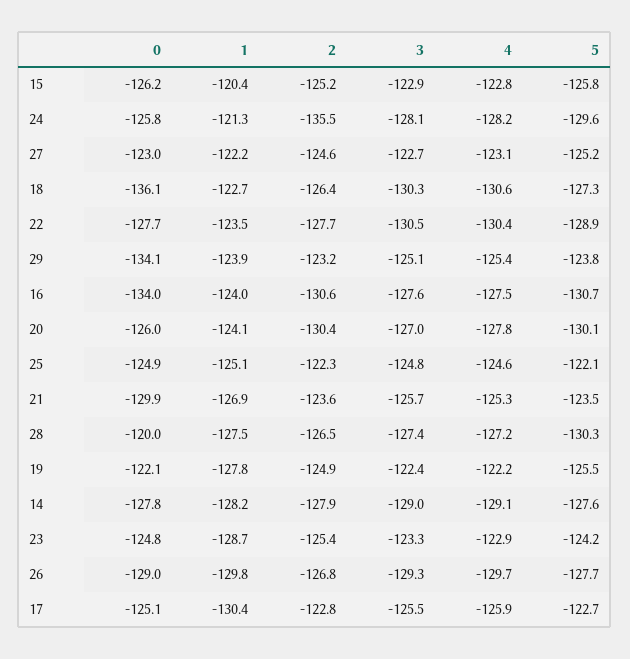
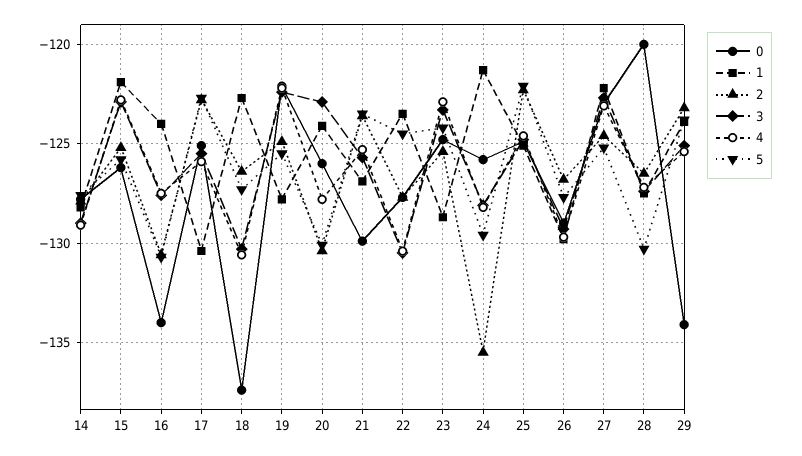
  {
    "0": {
      "15": -126.2,
      "24": -125.8,
      "27": -123,
-     "18": -136.1,
+     "18": -137.5,
      "22": -127.7,
      "29": -134.1,
      "16": -134,
      "20": -126,
      "25": -124.9,
      "21": -129.9,
      "28": -120,
      "19": -122.1,
      "14": -127.8,
      "23": -124.8,
      "26": -129,
      "17": -125.1
    },
    "1": {
-     "15": -120.4,
+     "15": -122,
      "24": -121.3,
      "27": -122.2,
      "18": -122.7,
      "22": -123.5,
      "29": -123.9,
      "16": -124,
      "20": -124.1,
      "25": -125.1,
      "21": -126.9,
      "28": -127.5,
      "19": -127.8,
      "14": -128.2,
      "23": -128.7,
      "26": -129.8,
      "17": -130.4
    },
    "2": {
      "15": -125.2,
      "24": -135.5,
      "27": -124.6,
      "18": -126.4,
      "22": -127.7,
      "29": -123.2,
      "16": -130.6,
      "20": -130.4,
      "25": -122.3,
      "21": -123.6,
      "28": -126.5,
      "19": -124.9,
      "14": -127.9,
      "23": -125.4,
      "26": -126.8,
      "17": -122.8
    },
    "3": {
      "15": -122.9,
      "24": -128.1,
      "27": -122.7,
      "18": -130.3,
      "22": -130.5,
      "29": -125.1,
      "16": -127.6,
-     "20": -127,
+     "20": -123,
      "25": -124.8,
      "21": -125.7,
      "28": -127.4,
      "19": -122.4,
      "14": -129,
      "23": -123.3,
      "26": -129.3,
      "17": -125.5
    },
    "4": {
      "15": -122.8,
      "24": -128.2,
      "27": -123.1,
      "18": -130.6,
      "22": -130.4,
      "29": -125.4,
      "16": -127.5,
      "20": -127.8,
      "25": -124.6,
      "21": -125.3,
      "28": -127.2,
      "19": -122.2,
      "14": -129.1,
      "23": -122.9,
      "26": -129.7,
      "17": -125.9
    },
    "5": {
      "15": -125.8,
      "24": -129.6,
      "27": -125.2,
      "18": -127.3,
-     "22": -128.9,
+     "22": -124.5,
      "29": -123.8,
      "16": -130.7,
      "20": -130.1,
      "25": -122.1,
      "21": -123.5,
      "28": -130.3,
      "19": -125.5,
      "14": -127.6,
      "23": -124.2,
      "26": -127.7,
      "17": -122.7
    }
  }

